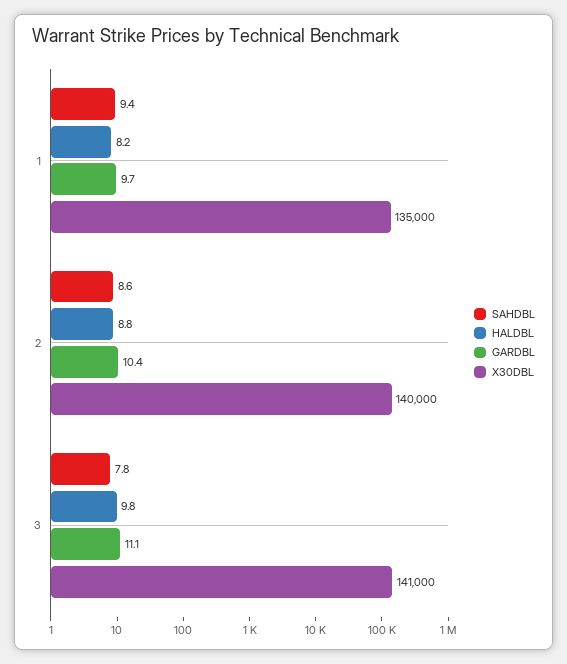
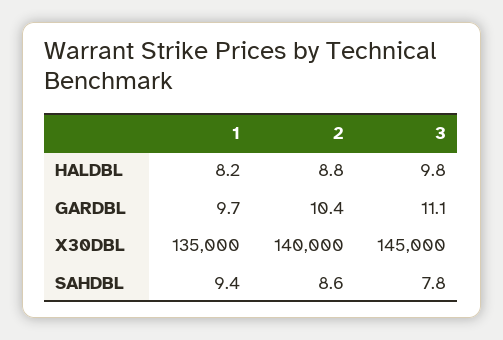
  {
    "SAHDBL": {
      "1": 9.4,
      "2": 8.6,
      "3": 7.8
    },
    "HALDBL": {
      "1": 8.2,
      "2": 8.8,
      "3": 9.8
    },
    "GARDBL": {
      "1": 9.7,
      "2": 10.4,
      "3": 11.1
    },
    "X30DBL": {
      "1": 135000,
      "2": 140000,
-     "3": 141000
+     "3": 145000
    }
  }

